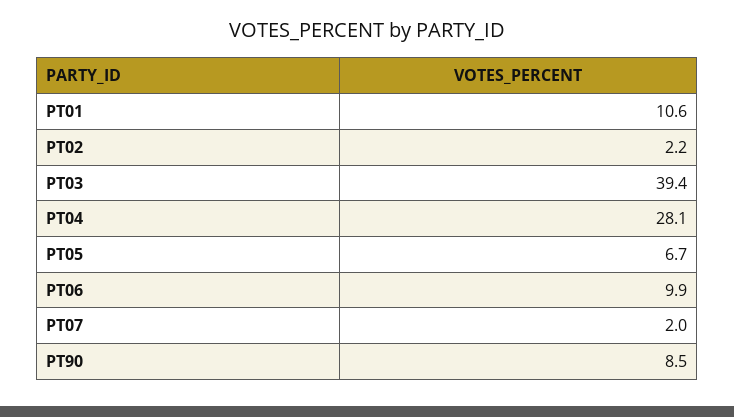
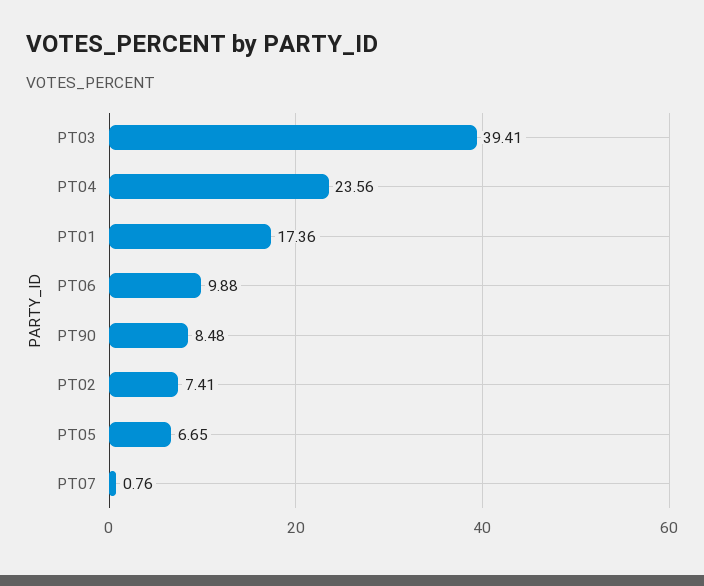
  {
-   "PT01": 10.6,
+   "PT01": 17.36,
-   "PT02": 2.2,
+   "PT02": 7.41,
    "PT03": 39.41,
-   "PT04": 28.1,
+   "PT04": 23.56,
    "PT05": 6.65,
    "PT06": 9.88,
-   "PT07": 2,
+   "PT07": 0.76,
    "PT90": 8.48
  }

